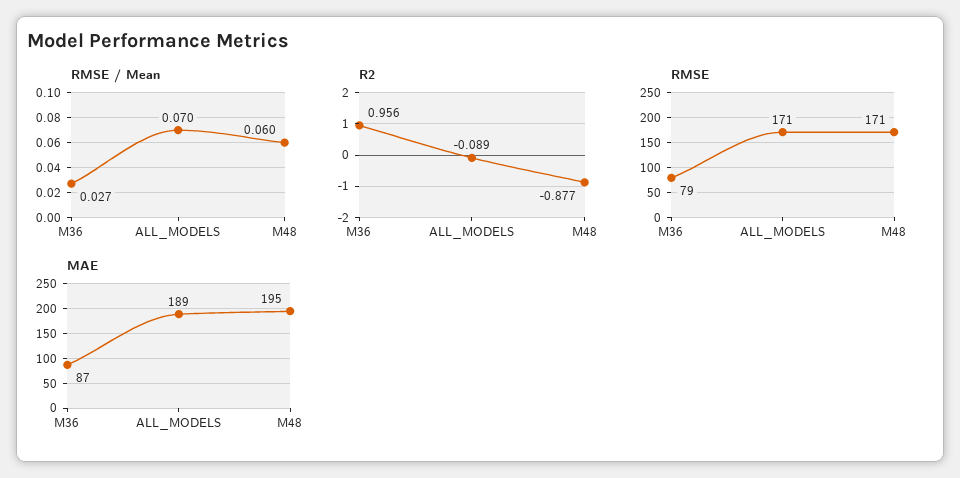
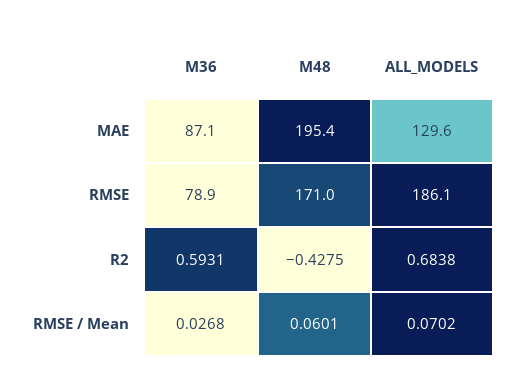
  {
    "RMSE / Mean": {
      "M36": 0.0268,
      "ALL_MODELS": 0.0702,
      "M48": 0.0601
    },
    "R2": {
-     "M36": 0.956,
+     "M36": 0.5931,
-     "ALL_MODELS": -0.089,
+     "ALL_MODELS": 0.6838,
-     "M48": -0.877
+     "M48": -0.4275
    },
    "RMSE": {
      "M36": 78.9,
-     "ALL_MODELS": 171,
+     "ALL_MODELS": 186.1,
      "M48": 171
    },
    "MAE": {
      "M36": 87.1,
-     "ALL_MODELS": 189,
+     "ALL_MODELS": 129.6,
      "M48": 195.4
    }
  }

